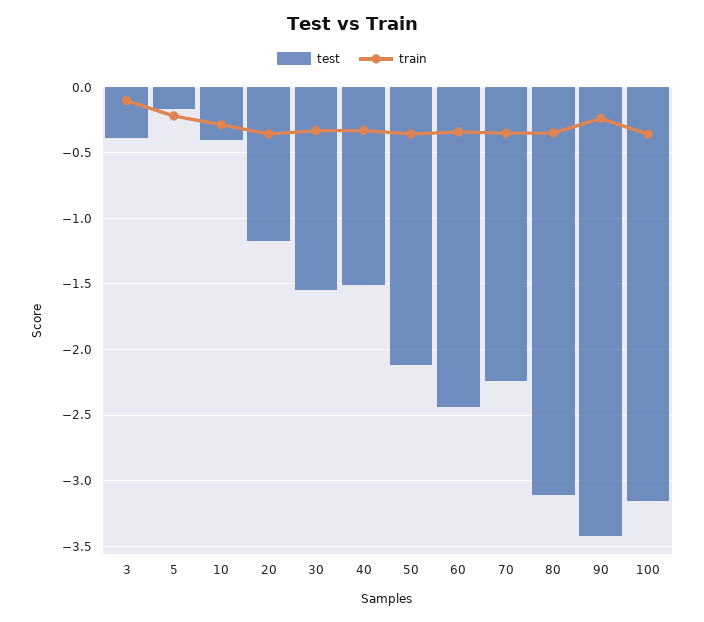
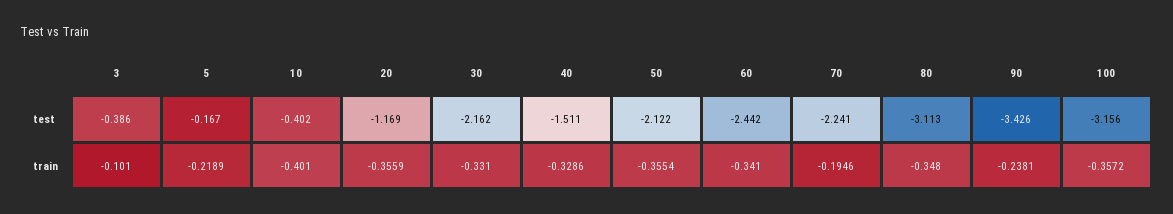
  {
    "test": {
      "3": -0.386,
      "5": -0.167,
      "10": -0.402,
      "20": -1.169,
-     "30": -1.55,
+     "30": -2.162,
      "40": -1.511,
      "50": -2.122,
      "60": -2.442,
      "70": -2.241,
      "80": -3.113,
      "90": -3.426,
      "100": -3.156
    },
    "train": {
      "3": -0.101,
      "5": -0.2189,
-     "10": -0.3,
+     "10": -0.401,
      "20": -0.3559,
      "30": -0.331,
      "40": -0.3286,
      "50": -0.3554,
      "60": -0.341,
-     "70": -0.35,
+     "70": -0.1946,
      "80": -0.348,
      "90": -0.2381,
      "100": -0.3572
    }
  }

